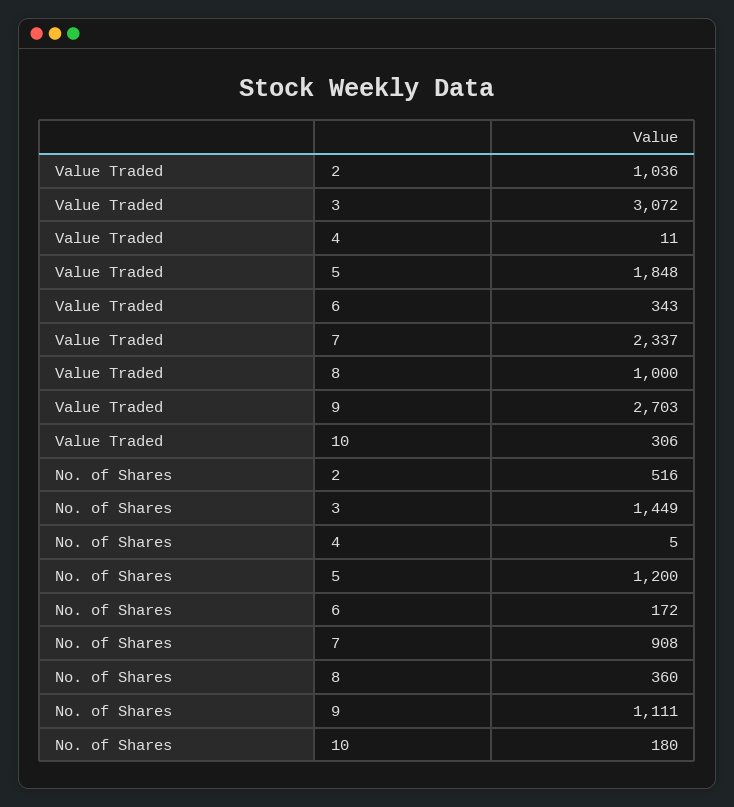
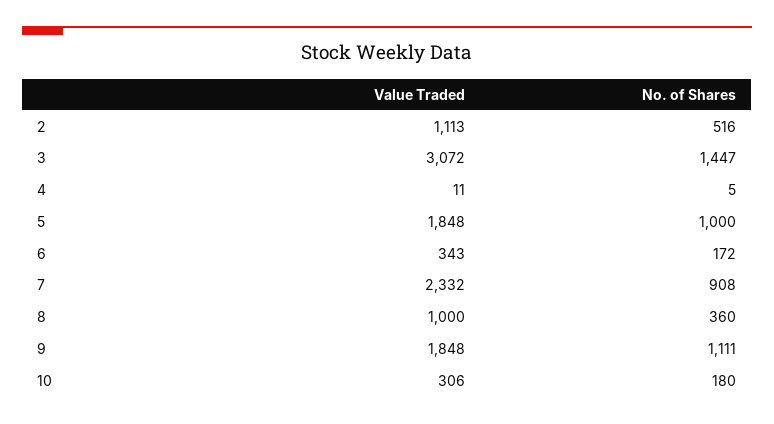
  {
    "Value Traded": {
-     "2": 1036,
+     "2": 1113,
      "3": 3072,
      "4": 11,
      "5": 1848,
      "6": 343,
-     "7": 2337,
+     "7": 2332,
      "8": 1000,
-     "9": 2703,
+     "9": 1848,
      "10": 306
    },
    "No. of Shares": {
      "2": 516,
-     "3": 1449,
+     "3": 1447,
      "4": 5,
-     "5": 1200,
+     "5": 1000,
      "6": 172,
      "7": 908,
      "8": 360,
      "9": 1111,
      "10": 180
    }
  }

